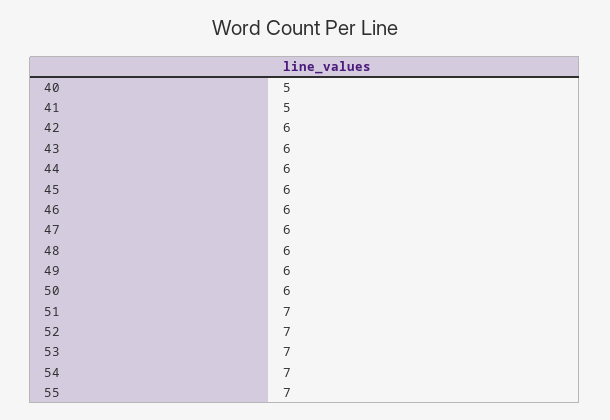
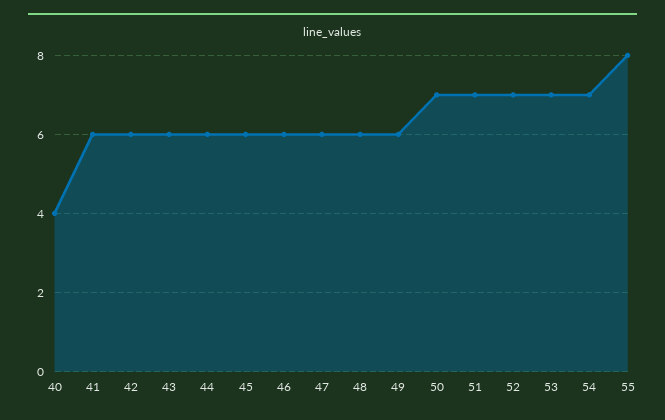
  {
-   "40": 5,
+   "40": 4,
-   "41": 5,
+   "41": 6,
    "42": 6,
    "43": 6,
    "44": 6,
    "45": 6,
    "46": 6,
    "47": 6,
    "48": 6,
    "49": 6,
-   "50": 6,
+   "50": 7,
    "51": 7,
    "52": 7,
    "53": 7,
    "54": 7,
-   "55": 7
+   "55": 8
  }

